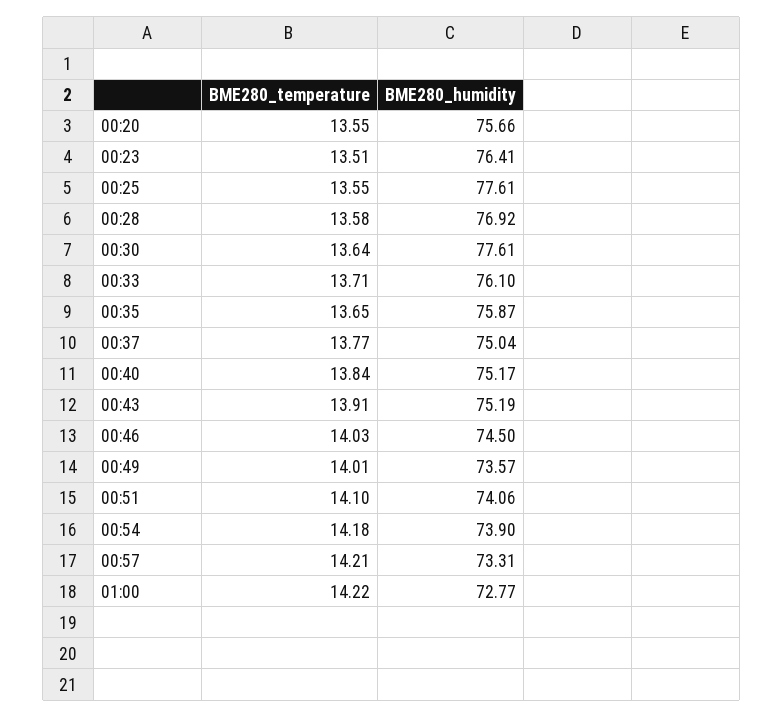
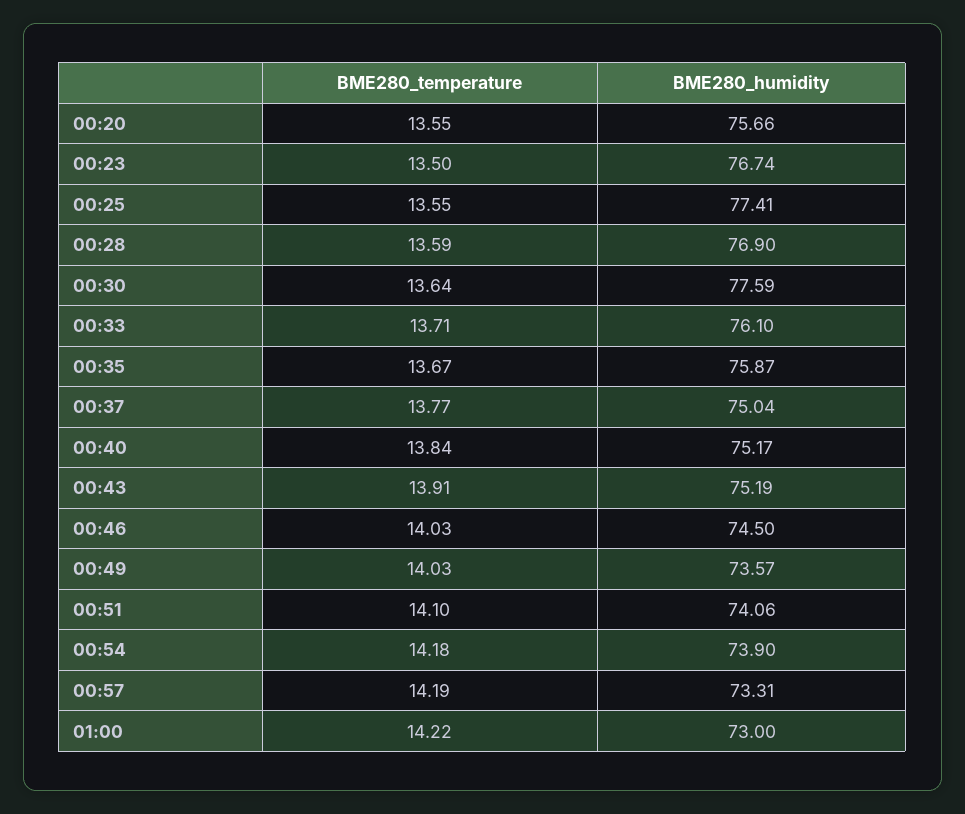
  {
    "BME280_temperature": {
      "00:20": 13.55,
-     "00:23": 13.51,
+     "00:23": 13.5,
      "00:25": 13.55,
-     "00:28": 13.58,
+     "00:28": 13.59,
      "00:30": 13.64,
      "00:33": 13.71,
-     "00:35": 13.65,
+     "00:35": 13.67,
      "00:37": 13.77,
      "00:40": 13.84,
      "00:43": 13.91,
      "00:46": 14.03,
-     "00:49": 14.01,
+     "00:49": 14.03,
      "00:51": 14.1,
      "00:54": 14.18,
-     "00:57": 14.21,
+     "00:57": 14.19,
      "01:00": 14.22
    },
    "BME280_humidity": {
      "00:20": 75.66,
-     "00:23": 76.41,
+     "00:23": 76.74,
-     "00:25": 77.61,
+     "00:25": 77.41,
-     "00:28": 76.92,
+     "00:28": 76.9,
-     "00:30": 77.61,
+     "00:30": 77.59,
      "00:33": 76.1,
      "00:35": 75.87,
      "00:37": 75.04,
      "00:40": 75.17,
      "00:43": 75.19,
      "00:46": 74.5,
      "00:49": 73.57,
      "00:51": 74.06,
      "00:54": 73.9,
      "00:57": 73.31,
-     "01:00": 72.77
+     "01:00": 73
    }
  }

